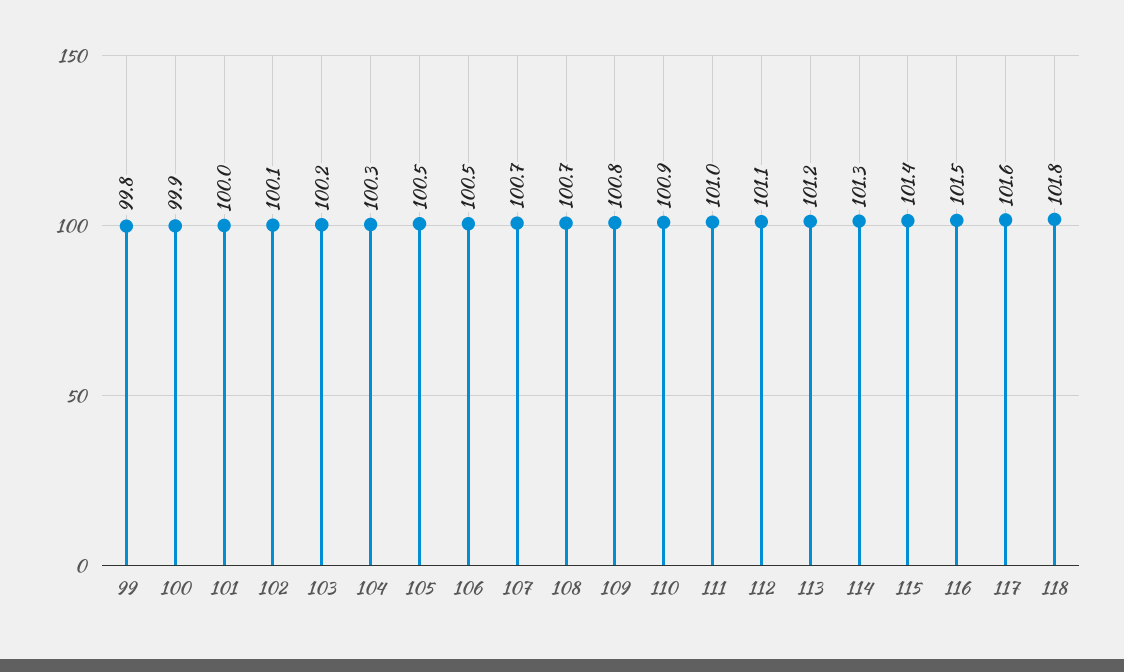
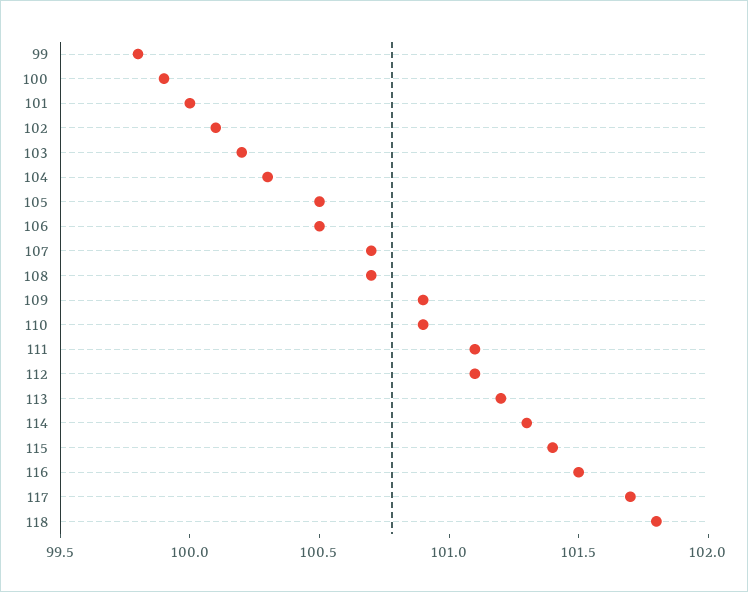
  {
    "99": 99.8,
    "100": 99.9,
    "101": 100,
    "102": 100.1,
    "103": 100.2,
    "104": 100.3,
    "105": 100.5,
    "106": 100.5,
    "107": 100.7,
    "108": 100.7,
-   "109": 100.8,
+   "109": 100.9,
    "110": 100.9,
-   "111": 101,
+   "111": 101.1,
    "112": 101.1,
    "113": 101.2,
    "114": 101.3,
    "115": 101.4,
    "116": 101.5,
-   "117": 101.6,
+   "117": 101.7,
    "118": 101.8
  }

